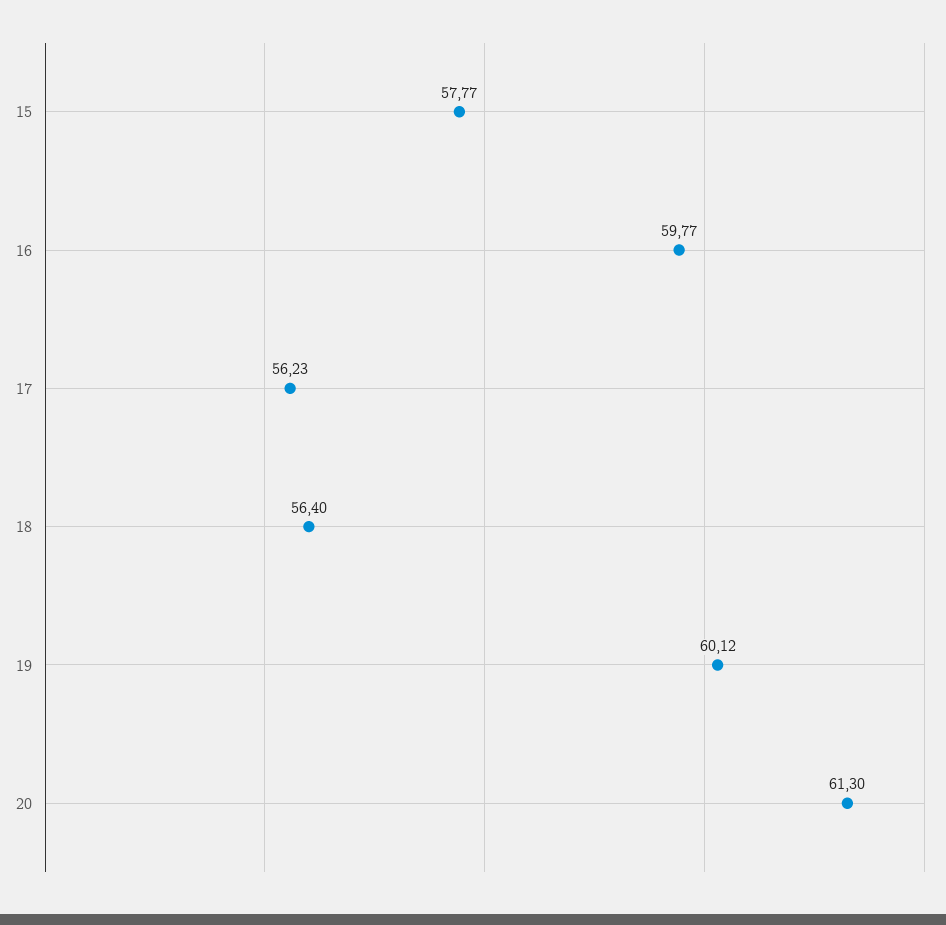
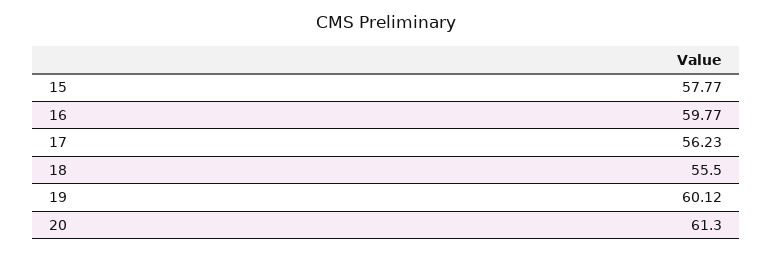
  {
    "15": 57.77,
    "16": 59.77,
    "17": 56.23,
-   "18": 56.4,
+   "18": 55.5,
    "19": 60.12,
    "20": 61.3
  }

